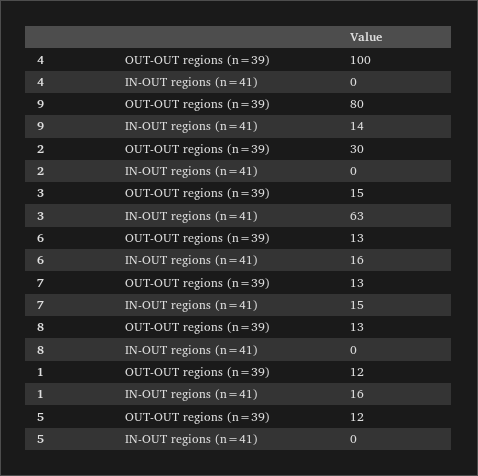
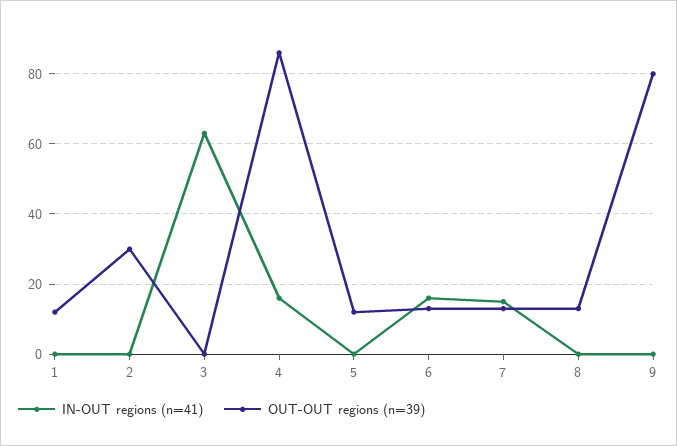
  {
    "OUT-OUT regions (n=39)": {
-     "4": 100,
+     "4": 85,
      "9": 80,
      "2": 30,
-     "3": 15,
+     "3": 0,
      "6": 13,
      "7": 13,
      "8": 13,
      "1": 12,
      "5": 12
    },
    "IN-OUT regions (n=41)": {
-     "4": 0,
+     "4": 15,
-     "9": 14,
+     "9": 0,
      "2": 0,
      "3": 63,
      "6": 16,
      "7": 15,
      "8": 0,
-     "1": 16,
+     "1": 0,
      "5": 0
    }
  }

